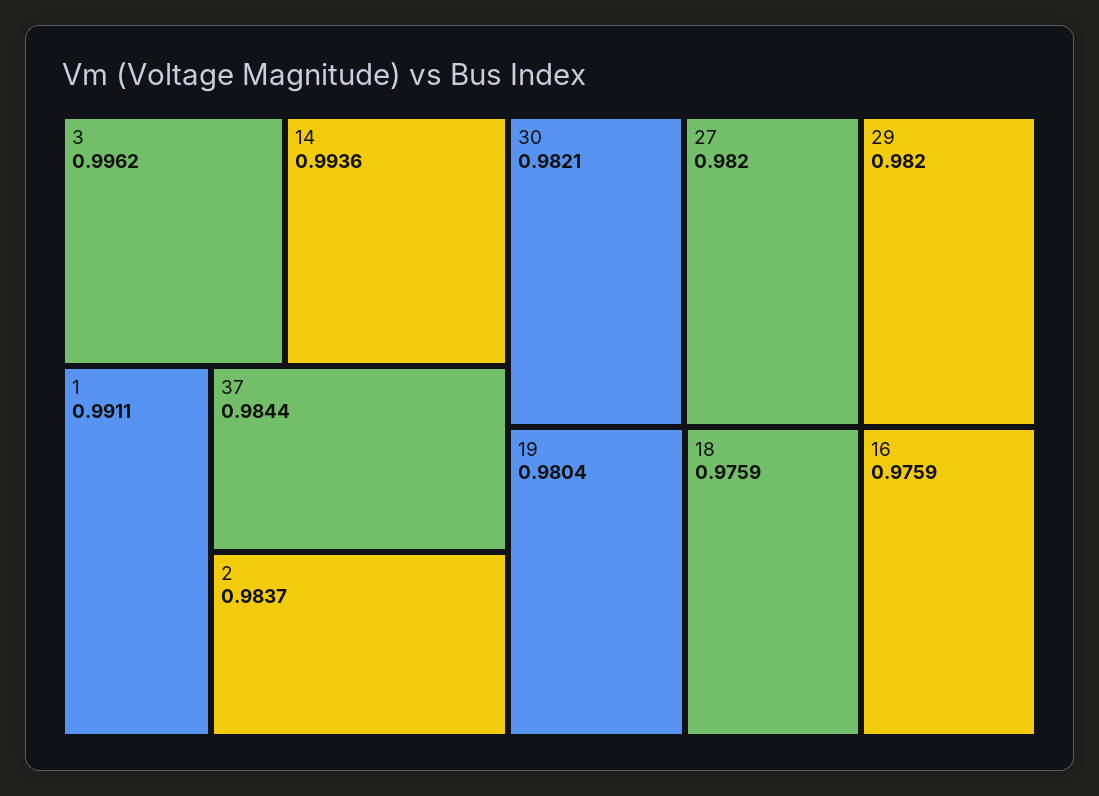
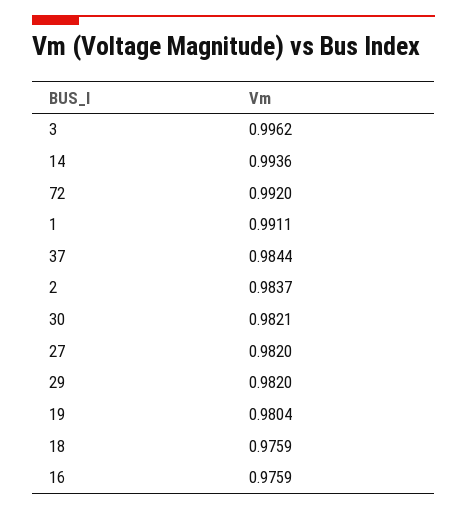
  {
    "3": 0.9962,
    "14": 0.9936,
    "1": 0.9911,
    "37": 0.9844,
    "2": 0.9837,
    "30": 0.9821,
    "27": 0.982,
    "29": 0.982,
    "19": 0.9804,
    "18": 0.9759,
-   "16": 0.9759
+   "16": 0.9759,
+   "72": 0.992
  }

